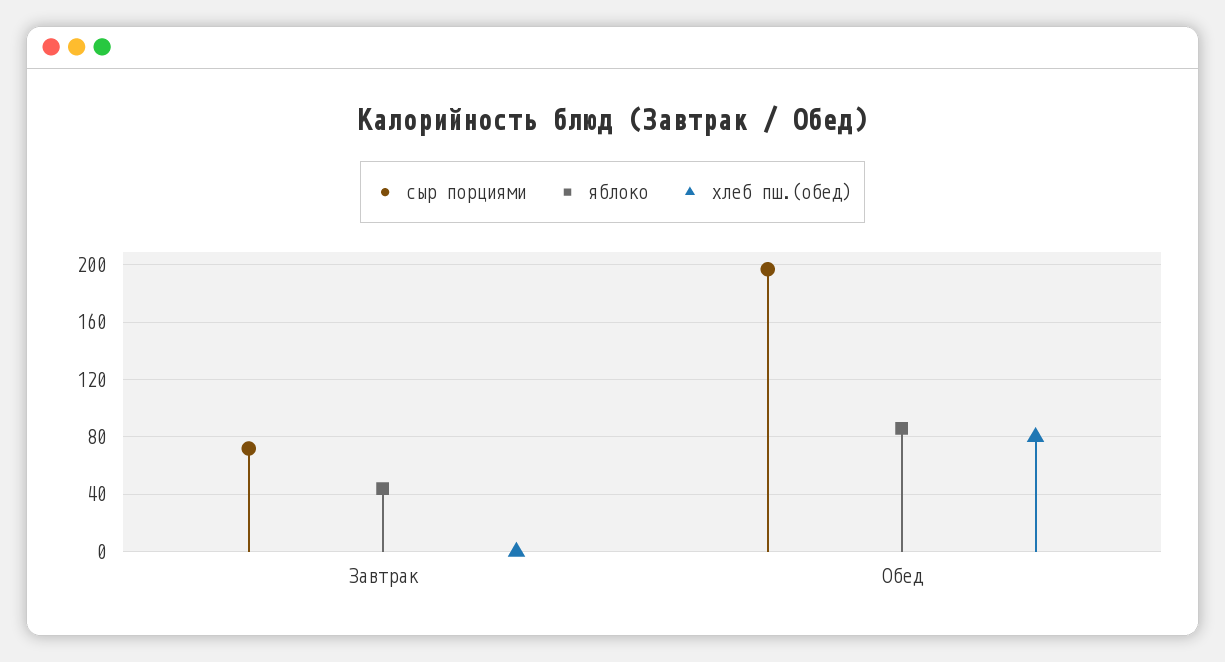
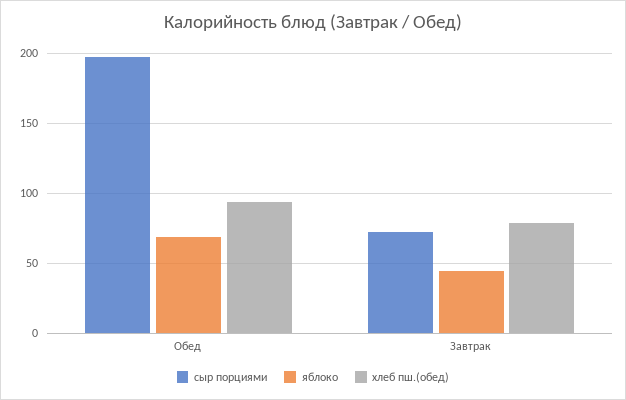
  {
    "сыр порциями": {
      "Завтрак": 70,
      "Обед": 195
    },
    "яблоко": {
      "Завтрак": 45,
-     "Обед": 85
+     "Обед": 70
    },
    "хлеб пш.(обед)": {
-     "Завтрак": 0,
+     "Завтрак": 80,
-     "Обед": 80
+     "Обед": 95
    }
  }

